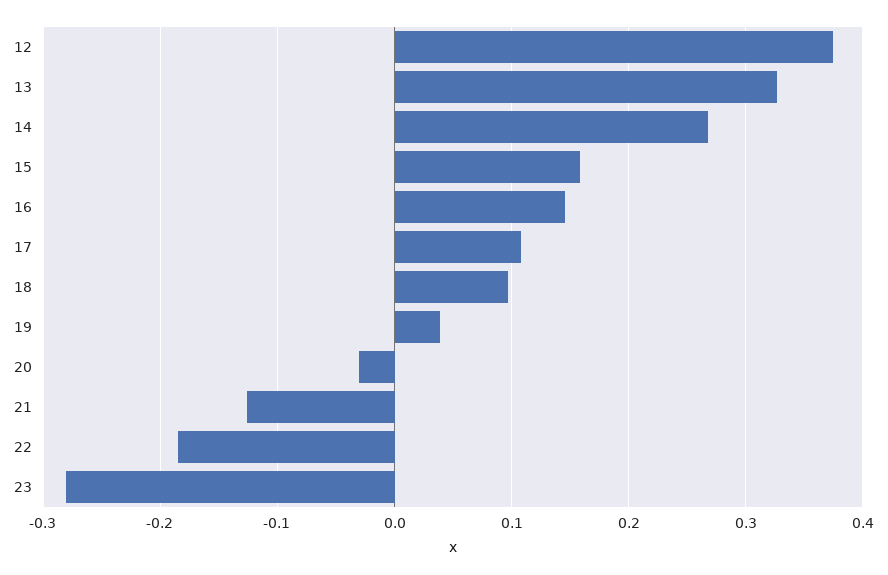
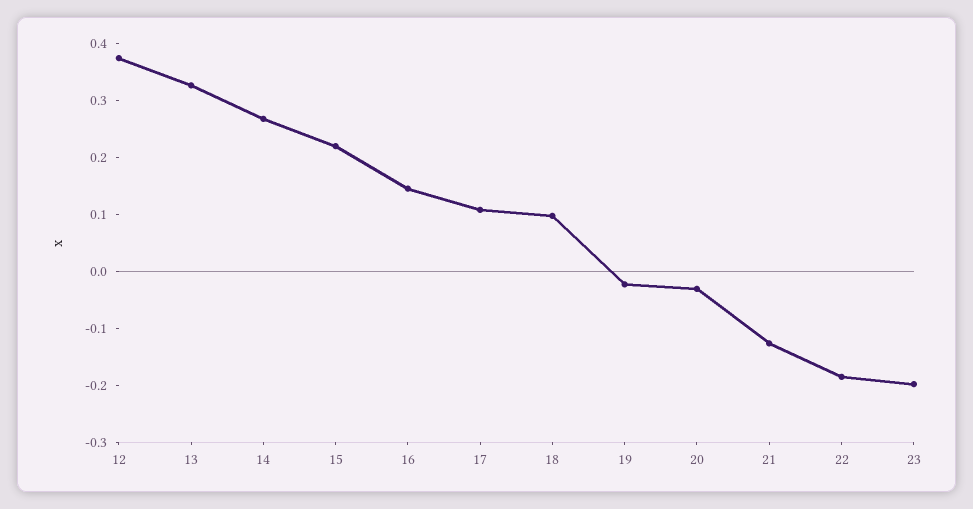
  {
    "12": 0.37,
    "13": 0.33,
    "14": 0.27,
-   "15": 0.16,
+   "15": 0.22,
    "16": 0.15,
    "17": 0.11,
    "18": 0.1,
-   "19": 0.04,
+   "19": -0.02,
    "20": -0.03,
    "21": -0.13,
    "22": -0.19,
-   "23": -0.28
+   "23": -0.2
  }

